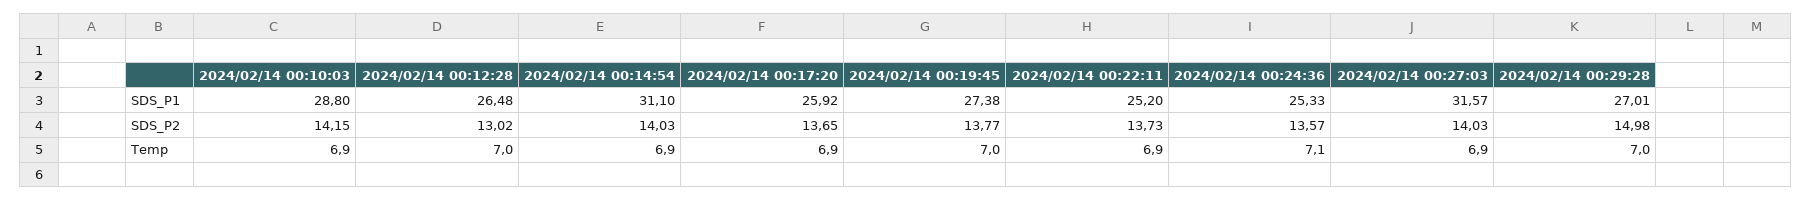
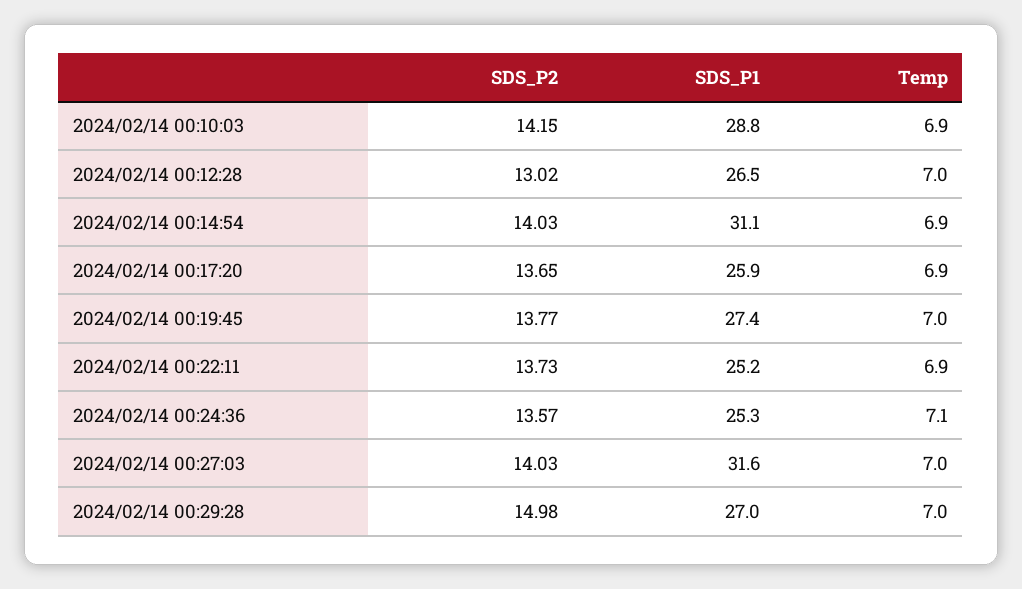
  {
    "2024/02/14 00:10:03": {
      "SDS_P1": 28.8,
      "SDS_P2": 14.15,
      "Temp": 6.9
    },
    "2024/02/14 00:12:28": {
      "SDS_P1": 26.48,
      "SDS_P2": 13.02,
      "Temp": 7
    },
    "2024/02/14 00:14:54": {
      "SDS_P1": 31.1,
      "SDS_P2": 14.03,
      "Temp": 6.9
    },
    "2024/02/14 00:17:20": {
      "SDS_P1": 25.92,
      "SDS_P2": 13.65,
      "Temp": 6.9
    },
    "2024/02/14 00:19:45": {
      "SDS_P1": 27.38,
      "SDS_P2": 13.77,
      "Temp": 7
    },
    "2024/02/14 00:22:11": {
      "SDS_P1": 25.2,
      "SDS_P2": 13.73,
      "Temp": 6.9
    },
    "2024/02/14 00:24:36": {
      "SDS_P1": 25.33,
      "SDS_P2": 13.57,
      "Temp": 7.1
    },
    "2024/02/14 00:27:03": {
      "SDS_P1": 31.57,
      "SDS_P2": 14.03,
-     "Temp": 6.9
+     "Temp": 7
    },
    "2024/02/14 00:29:28": {
      "SDS_P1": 27.01,
      "SDS_P2": 14.98,
      "Temp": 7
    }
  }

